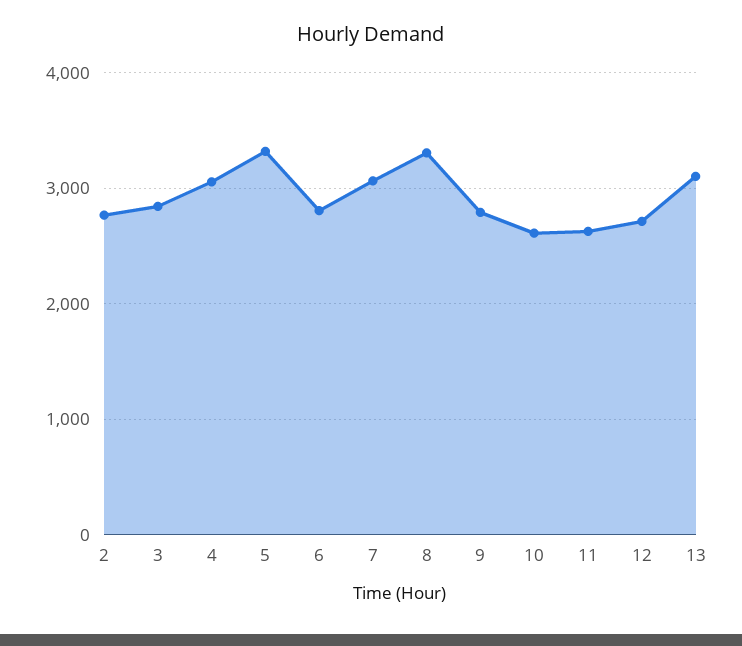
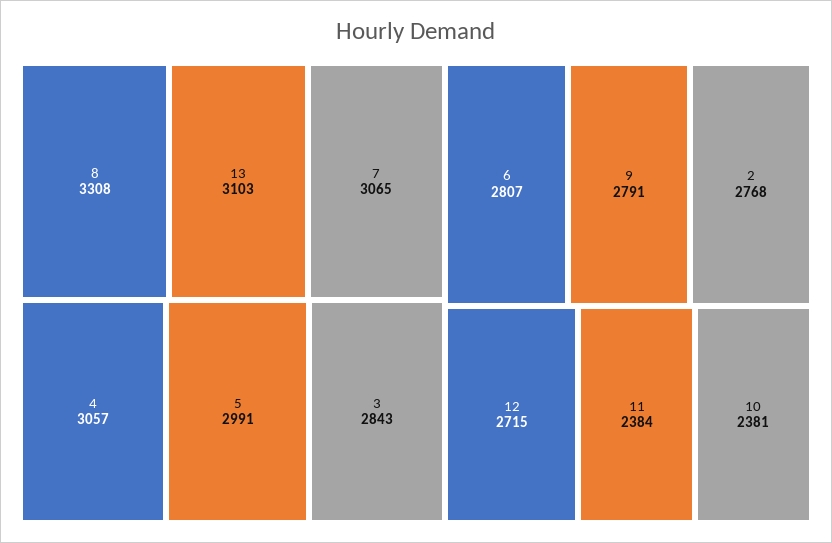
  {
    "2": 2768,
    "3": 2843,
    "4": 3057,
-   "5": 3300,
+   "5": 2991,
    "6": 2807,
    "7": 3065,
    "8": 3308,
    "9": 2791,
-   "10": 2600,
+   "10": 2381,
-   "11": 2600,
+   "11": 2384,
    "12": 2715,
    "13": 3103
  }

